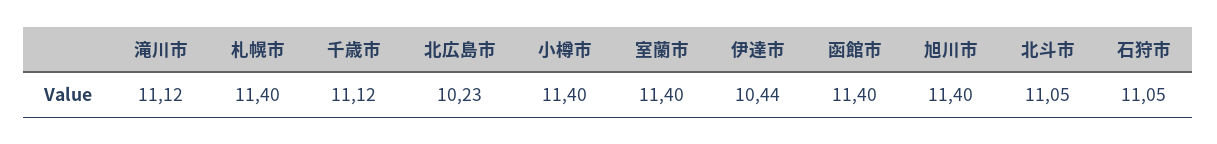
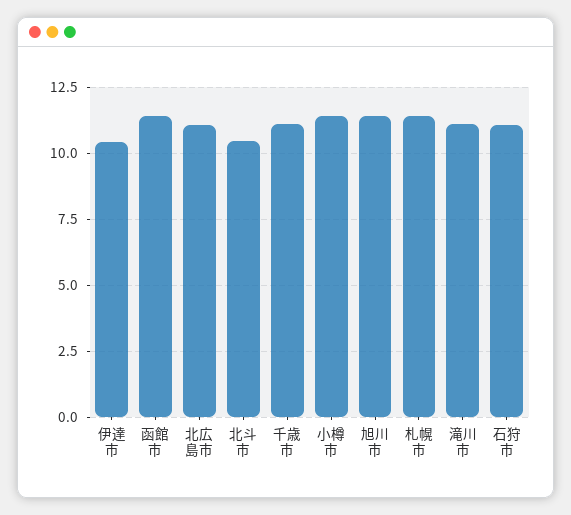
  {
    "滝川市": 11.12,
    "札幌市": 11.4,
    "千歳市": 11.12,
-   "北広島市": 10.23,
+   "北広島市": 11,
    "小樽市": 11.4,
-   "室蘭市": 11.4,
    "伊達市": 10.44,
    "函館市": 11.4,
    "旭川市": 11.4,
-   "北斗市": 11.05,
+   "北斗市": 10.5,
    "石狩市": 11.05
  }

